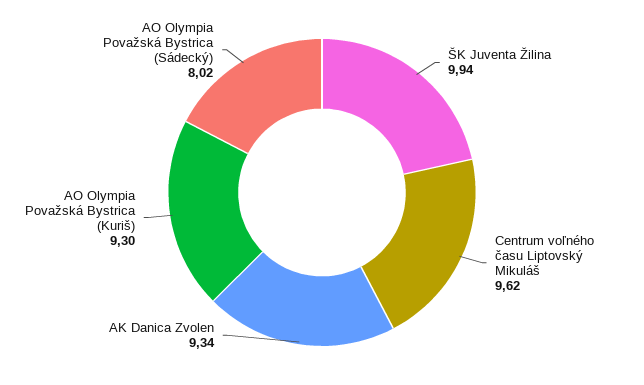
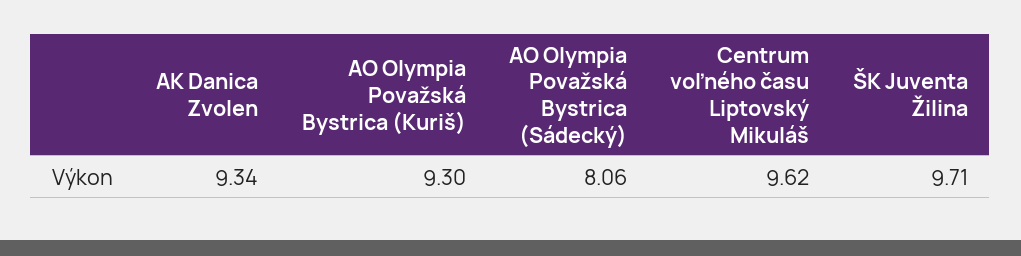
  {
-   "ŠK Juventa Žilina": 9.94,
+   "ŠK Juventa Žilina": 9.71,
    "Centrum voľného času Liptovský Mikuláš": 9.62,
    "AK Danica Zvolen": 9.34,
    "AO Olympia Považská Bystrica (Kuriš)": 9.3,
-   "AO Olympia Považská Bystrica (Sádecký)": 8.02
+   "AO Olympia Považská Bystrica (Sádecký)": 8.06
  }

